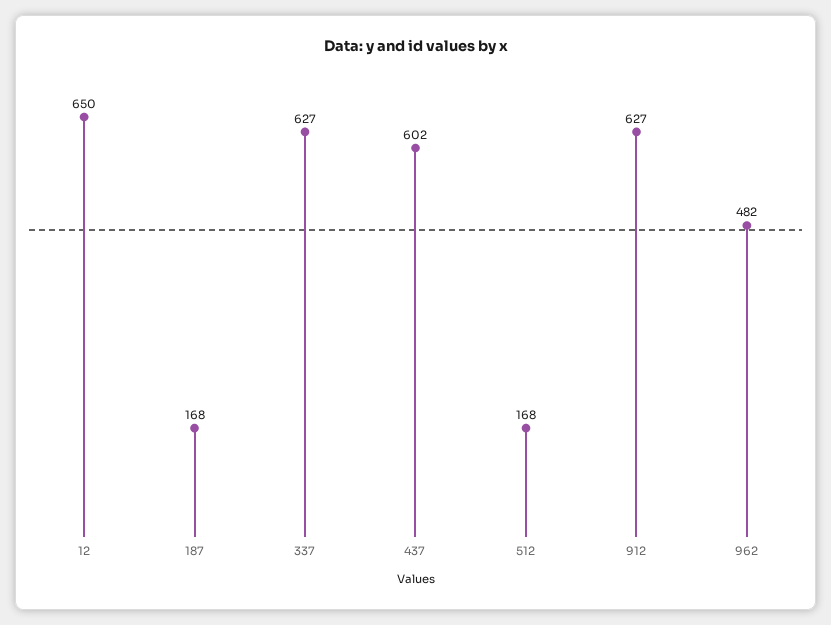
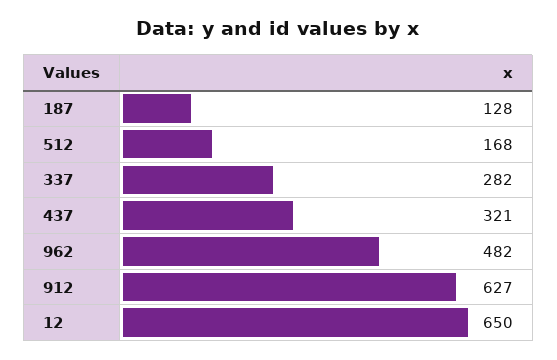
  {
    "12": 650,
-   "187": 168,
+   "187": 128,
-   "337": 627,
+   "337": 282,
-   "437": 602,
+   "437": 321,
    "512": 168,
    "912": 627,
    "962": 482
  }

